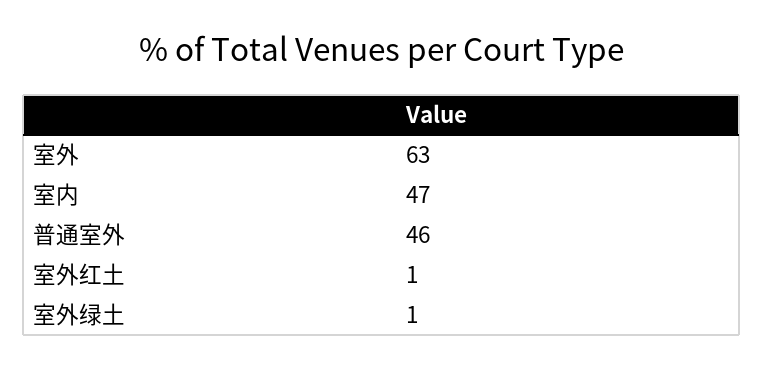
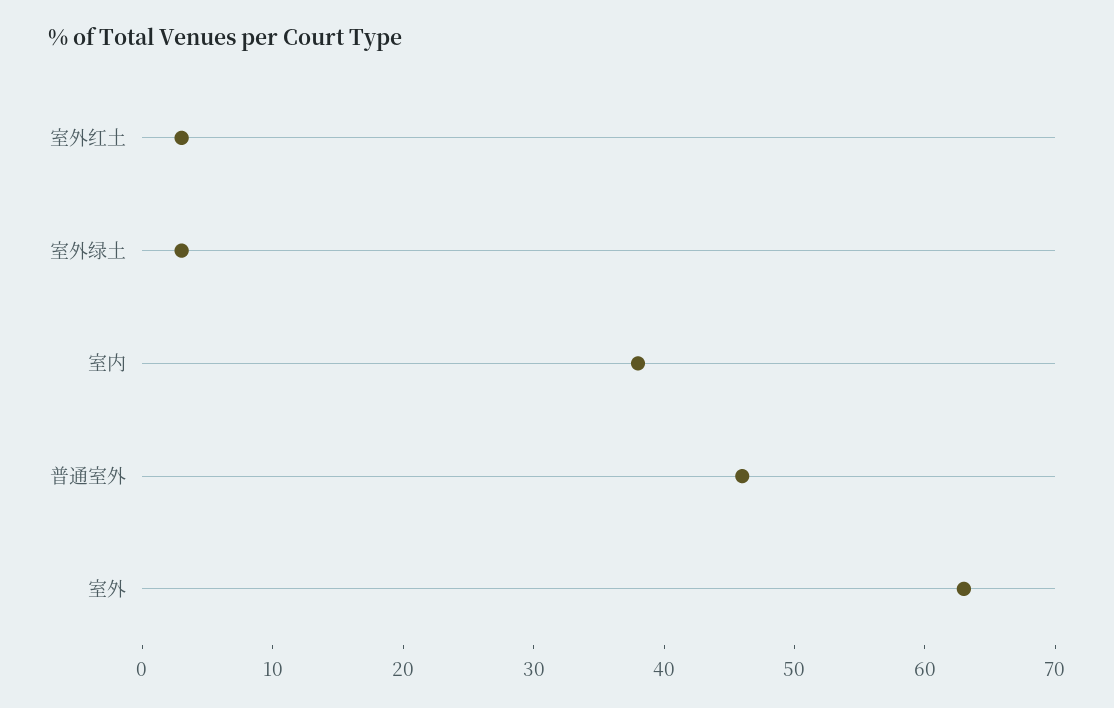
  {
    "室外": 63,
-   "室内": 47,
+   "室内": 38,
    "普通室外": 46,
-   "室外红土": 1,
+   "室外红土": 3,
-   "室外绿土": 1
+   "室外绿土": 3
  }

